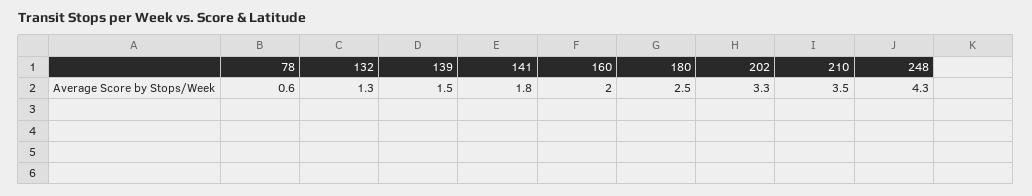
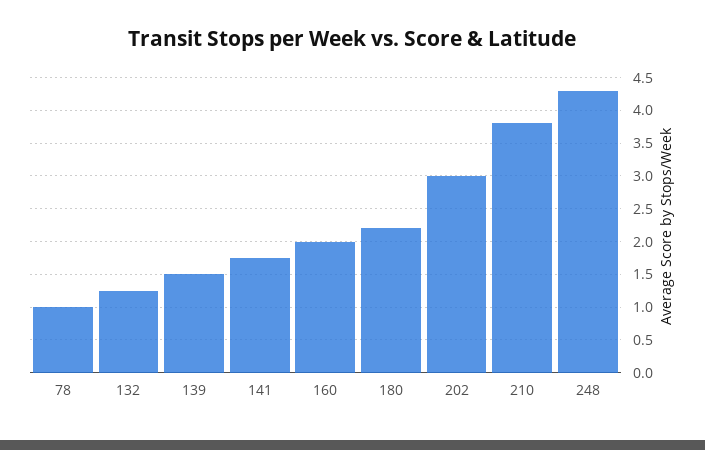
  {
-   "78": 0.6,
+   "78": 1,
    "132": 1.3,
    "139": 1.5,
    "141": 1.8,
    "160": 2,
-   "180": 2.5,
+   "180": 2.2,
-   "202": 3.3,
+   "202": 3,
-   "210": 3.5,
+   "210": 3.8,
    "248": 4.3
  }

